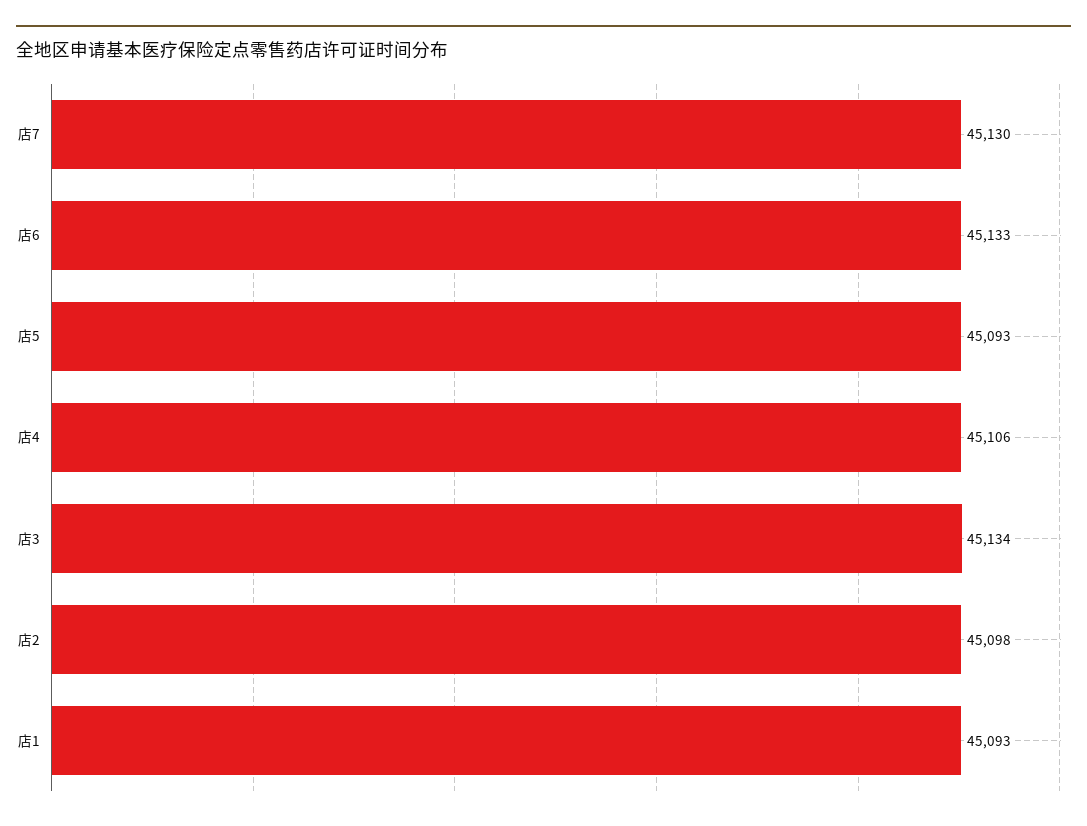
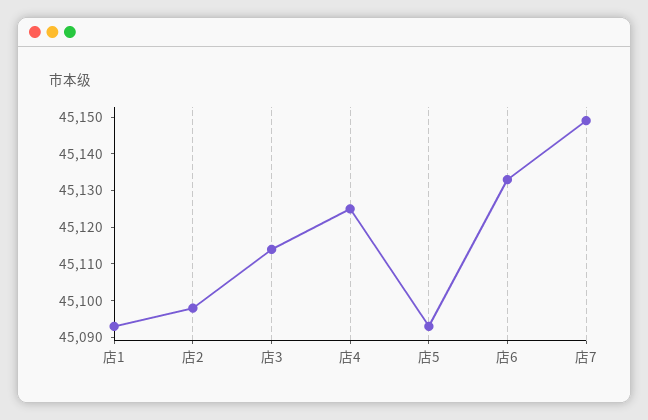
  {
-   "店7": 45130,
+   "店7": 45150,
    "店6": 45133,
    "店5": 45093,
-   "店4": 45106,
+   "店4": 45125,
-   "店3": 45134,
+   "店3": 45115,
    "店2": 45098,
    "店1": 45093
  }

